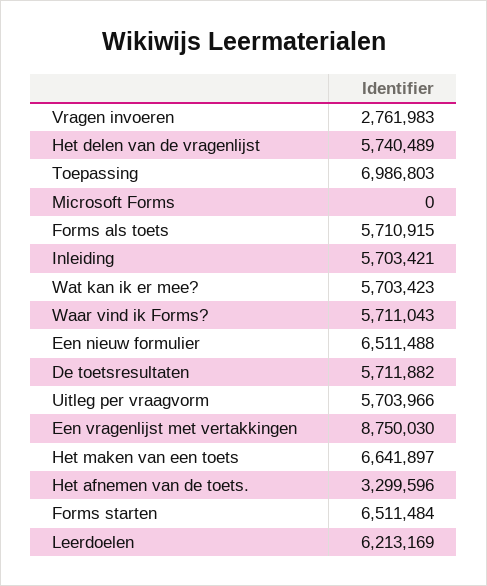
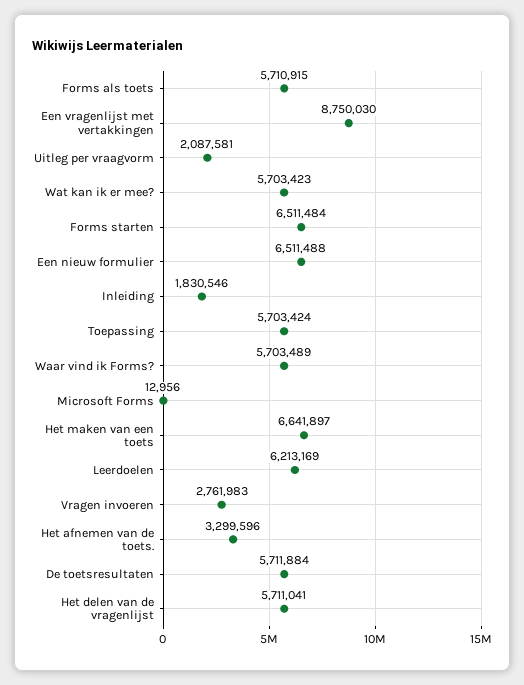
  {
    "Vragen invoeren": 2761983,
-   "Het delen van de vragenlijst": 5740489,
+   "Het delen van de vragenlijst": 5711041,
-   "Toepassing": 6986803,
+   "Toepassing": 5703424,
-   "Microsoft Forms": 0,
+   "Microsoft Forms": 12956,
    "Forms als toets": 5710915,
-   "Inleiding": 5703421,
+   "Inleiding": 1830546,
    "Wat kan ik er mee?": 5703423,
-   "Waar vind ik Forms?": 5711043,
+   "Waar vind ik Forms?": 5703489,
    "Een nieuw formulier": 6511488,
-   "De toetsresultaten": 5711882,
+   "De toetsresultaten": 5711884,
-   "Uitleg per vraagvorm": 5703966,
+   "Uitleg per vraagvorm": 2087581,
    "Een vragenlijst met vertakkingen": 8750030,
    "Het maken van een toets": 6641897,
    "Het afnemen van de toets.": 3299596,
    "Forms starten": 6511484,
    "Leerdoelen": 6213169
  }

